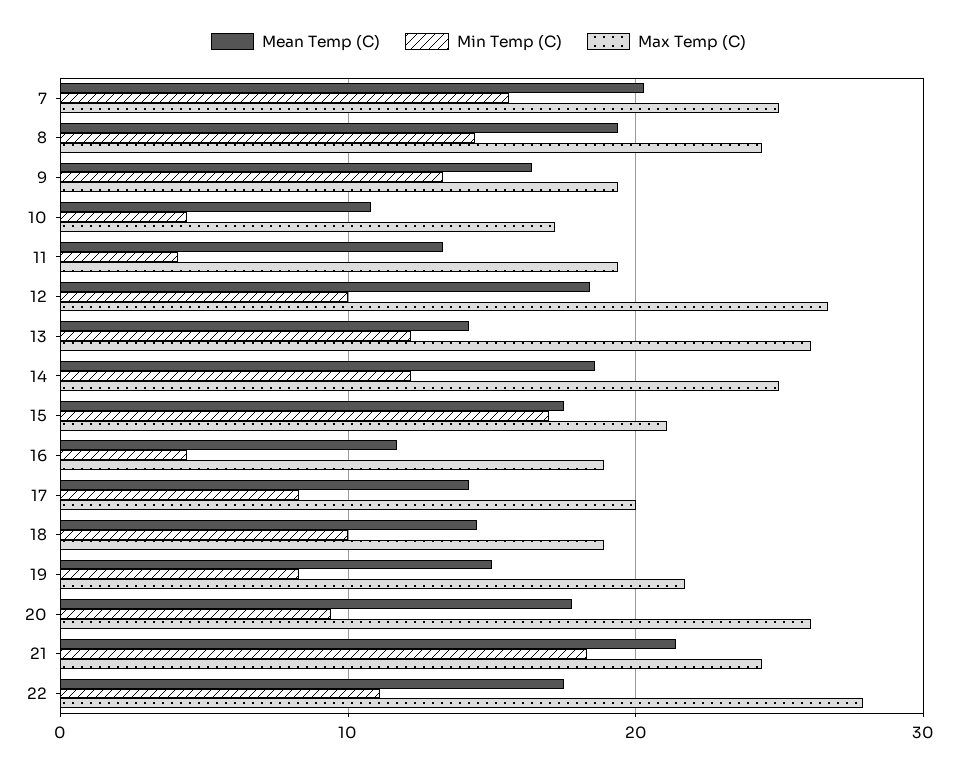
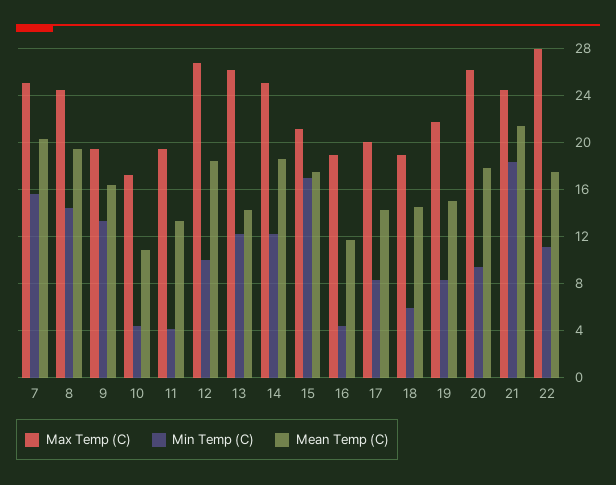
  {
    "Mean Temp (C)": {
      "7": 20,
      "8": 19,
      "9": 16,
      "10": 11,
      "11": 13,
      "12": 18,
      "13": 14,
      "14": 19,
      "15": 18,
      "16": 12,
      "17": 14,
      "18": 15,
      "19": 15,
      "20": 18,
      "21": 21,
      "22": 18
    },
    "Min Temp (C)": {
      "7": 16,
      "8": 14,
      "9": 13,
      "10": 4,
      "11": 4,
      "12": 10,
      "13": 12,
      "14": 12,
      "15": 17,
      "16": 4,
      "17": 8,
-     "18": 10,
+     "18": 6,
      "19": 8,
      "20": 9,
      "21": 18,
      "22": 11
    },
    "Max Temp (C)": {
      "7": 25,
      "8": 24,
      "9": 19,
      "10": 17,
      "11": 19,
      "12": 27,
      "13": 26,
      "14": 25,
      "15": 21,
      "16": 19,
      "17": 20,
      "18": 19,
      "19": 22,
      "20": 26,
      "21": 24,
      "22": 28
    }
  }

